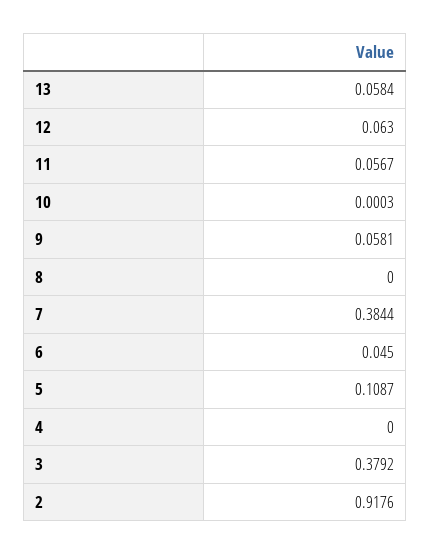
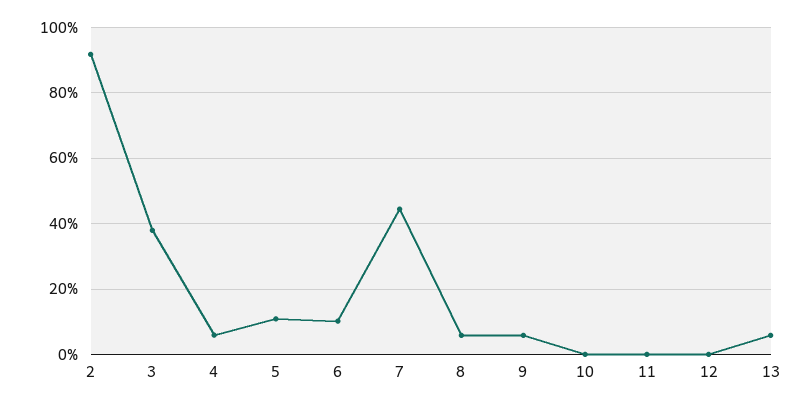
  {
    "13": 0.0584,
-   "12": 0.063,
+   "12": 0,
-   "11": 0.0567,
+   "11": 0,
    "10": 0.0003,
    "9": 0.0581,
-   "8": 0,
+   "8": 0.06,
-   "7": 0.3844,
+   "7": 0.44,
-   "6": 0.045,
+   "6": 0.1,
    "5": 0.1087,
-   "4": 0,
+   "4": 0.06,
    "3": 0.3792,
    "2": 0.9176
  }

